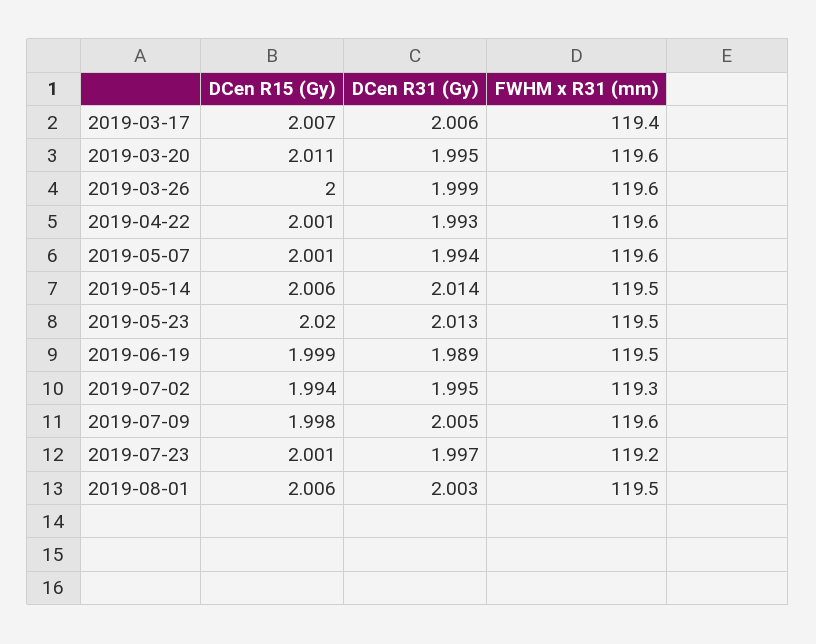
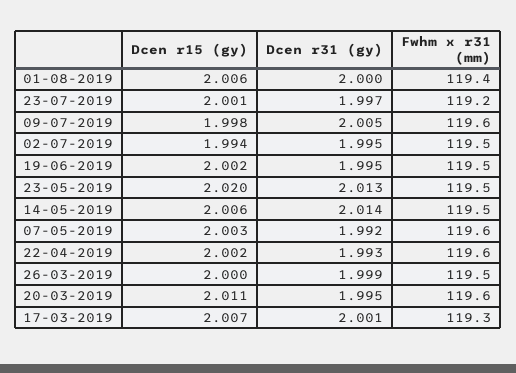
  {
    "DCen R15 (Gy)": {
      "2019-03-17": 2.007,
      "2019-03-20": 2.011,
      "2019-03-26": 2,
-     "2019-04-22": 2.001,
+     "2019-04-22": 2.002,
-     "2019-05-07": 2.001,
+     "2019-05-07": 2.003,
      "2019-05-14": 2.006,
      "2019-05-23": 2.02,
-     "2019-06-19": 1.999,
+     "2019-06-19": 2.002,
      "2019-07-02": 1.994,
      "2019-07-09": 1.998,
      "2019-07-23": 2.001,
      "2019-08-01": 2.006
    },
    "DCen R31 (Gy)": {
-     "2019-03-17": 2.006,
+     "2019-03-17": 2.001,
      "2019-03-20": 1.995,
      "2019-03-26": 1.999,
      "2019-04-22": 1.993,
-     "2019-05-07": 1.994,
+     "2019-05-07": 1.992,
      "2019-05-14": 2.014,
      "2019-05-23": 2.013,
-     "2019-06-19": 1.989,
+     "2019-06-19": 1.995,
      "2019-07-02": 1.995,
      "2019-07-09": 2.005,
      "2019-07-23": 1.997,
-     "2019-08-01": 2.003
+     "2019-08-01": 2
    },
    "FWHM x R31 (mm)": {
-     "2019-03-17": 119.4,
+     "2019-03-17": 119.3,
      "2019-03-20": 119.6,
-     "2019-03-26": 119.6,
+     "2019-03-26": 119.5,
      "2019-04-22": 119.6,
      "2019-05-07": 119.6,
      "2019-05-14": 119.5,
      "2019-05-23": 119.5,
      "2019-06-19": 119.5,
-     "2019-07-02": 119.3,
+     "2019-07-02": 119.5,
      "2019-07-09": 119.6,
      "2019-07-23": 119.2,
-     "2019-08-01": 119.5
+     "2019-08-01": 119.4
    }
  }

